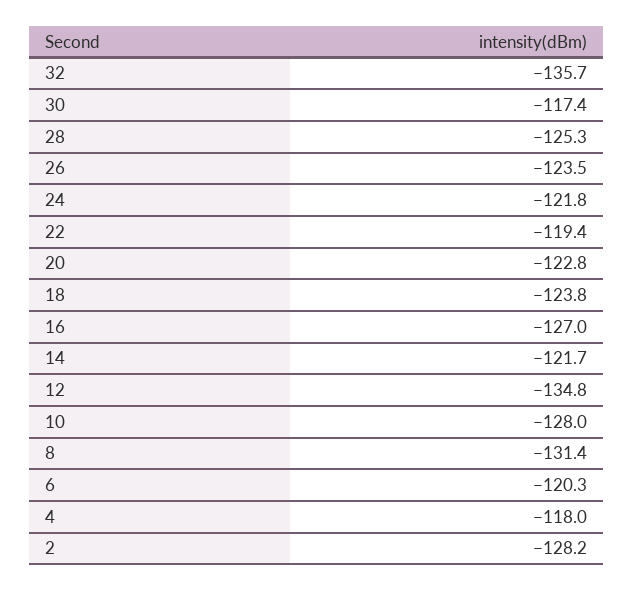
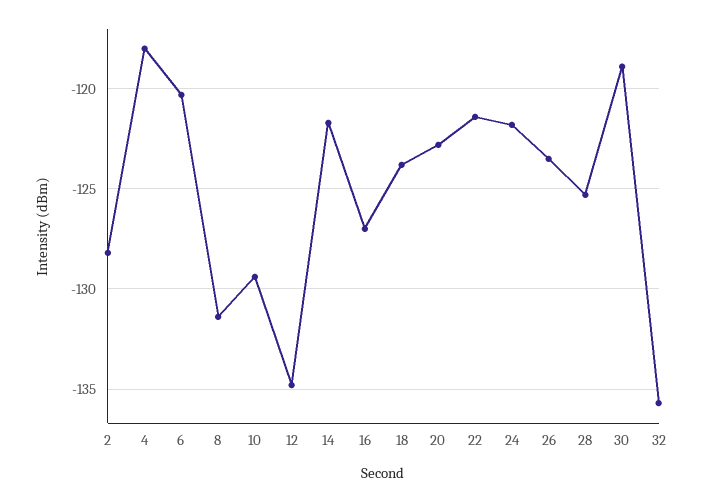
  {
    "32": -135.7,
-   "30": -117.4,
+   "30": -119,
    "28": -125.3,
    "26": -123.5,
    "24": -121.8,
-   "22": -119.4,
+   "22": -121.5,
    "20": -122.8,
    "18": -123.8,
    "16": -127,
    "14": -121.7,
    "12": -134.8,
-   "10": -128,
+   "10": -129.5,
    "8": -131.4,
    "6": -120.3,
    "4": -118,
    "2": -128.2
  }

